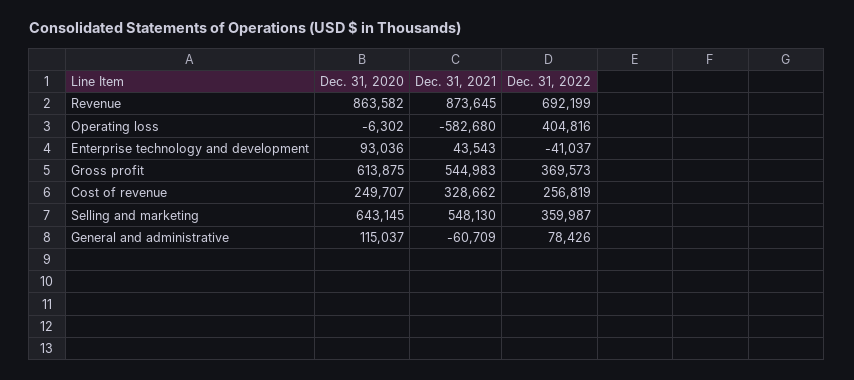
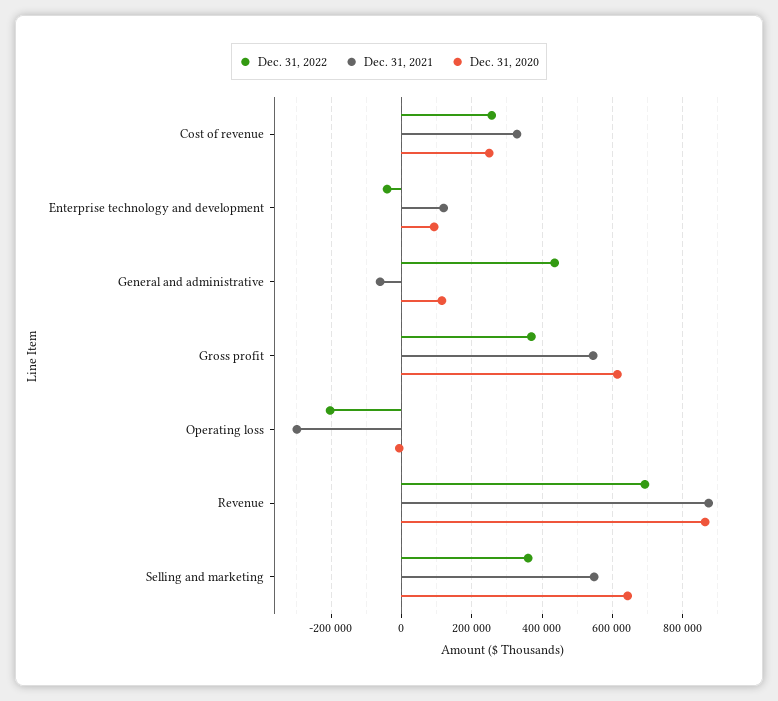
  {
    "Dec. 31, 2020": {
      "Revenue": 863582,
      "Operating loss": -6302,
      "Enterprise technology and development": 93036,
      "Gross profit": 613875,
      "Cost of revenue": 249707,
      "Selling and marketing": 643145,
      "General and administrative": 115037
    },
    "Dec. 31, 2021": {
      "Revenue": 873645,
-     "Operating loss": -582680,
+     "Operating loss": -300000,
-     "Enterprise technology and development": 43543,
+     "Enterprise technology and development": 120000,
      "Gross profit": 544983,
      "Cost of revenue": 328662,
      "Selling and marketing": 548130,
      "General and administrative": -60709
    },
    "Dec. 31, 2022": {
      "Revenue": 692199,
-     "Operating loss": 404816,
+     "Operating loss": -200000,
      "Enterprise technology and development": -41037,
      "Gross profit": 369573,
      "Cost of revenue": 256819,
      "Selling and marketing": 359987,
-     "General and administrative": 78426
+     "General and administrative": 440000
    }
  }

